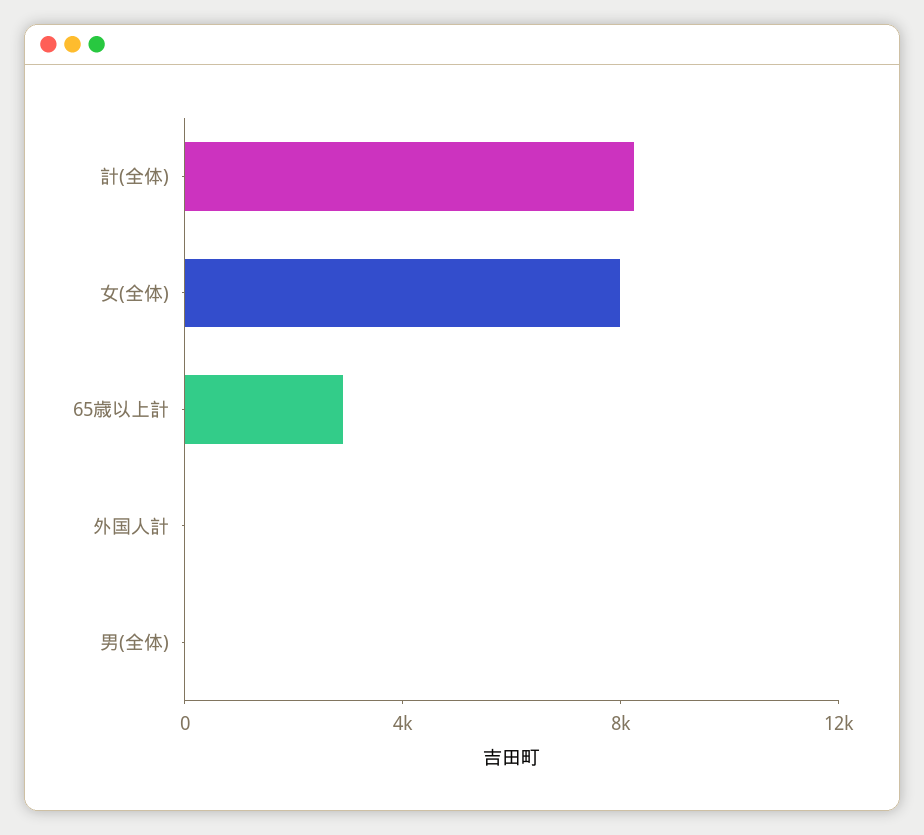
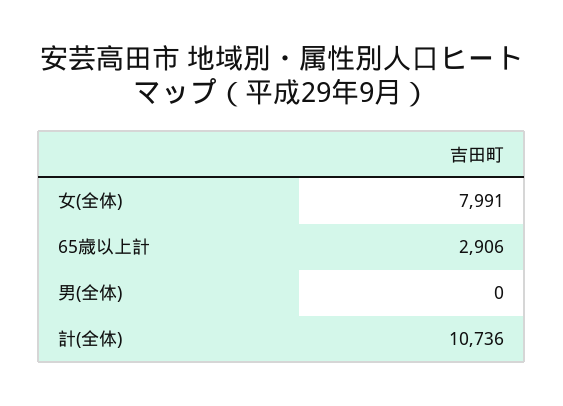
  {
-   "計(全体)": 8000,
+   "計(全体)": 10736,
    "女(全体)": 7991,
    "65歳以上計": 2906,
-   "外国人計": 0,
    "男(全体)": 0
  }

